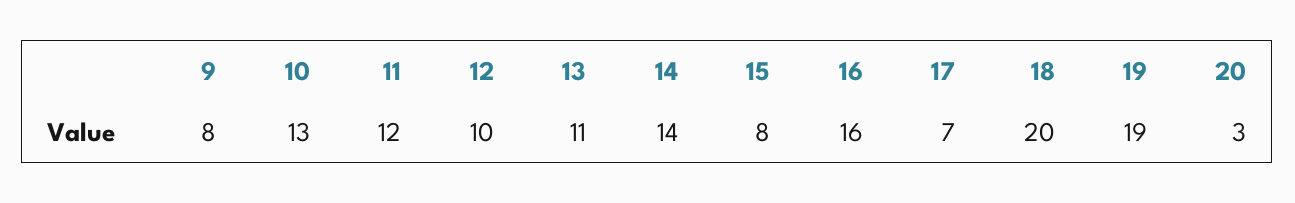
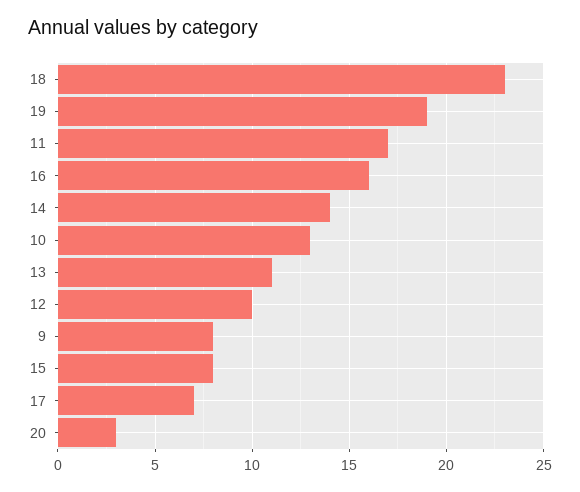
  {
    "9": 8,
    "10": 13,
-   "11": 12,
+   "11": 17,
    "12": 10,
    "13": 11,
    "14": 14,
    "15": 8,
    "16": 16,
    "17": 7,
-   "18": 20,
+   "18": 23,
    "19": 19,
    "20": 3
  }

